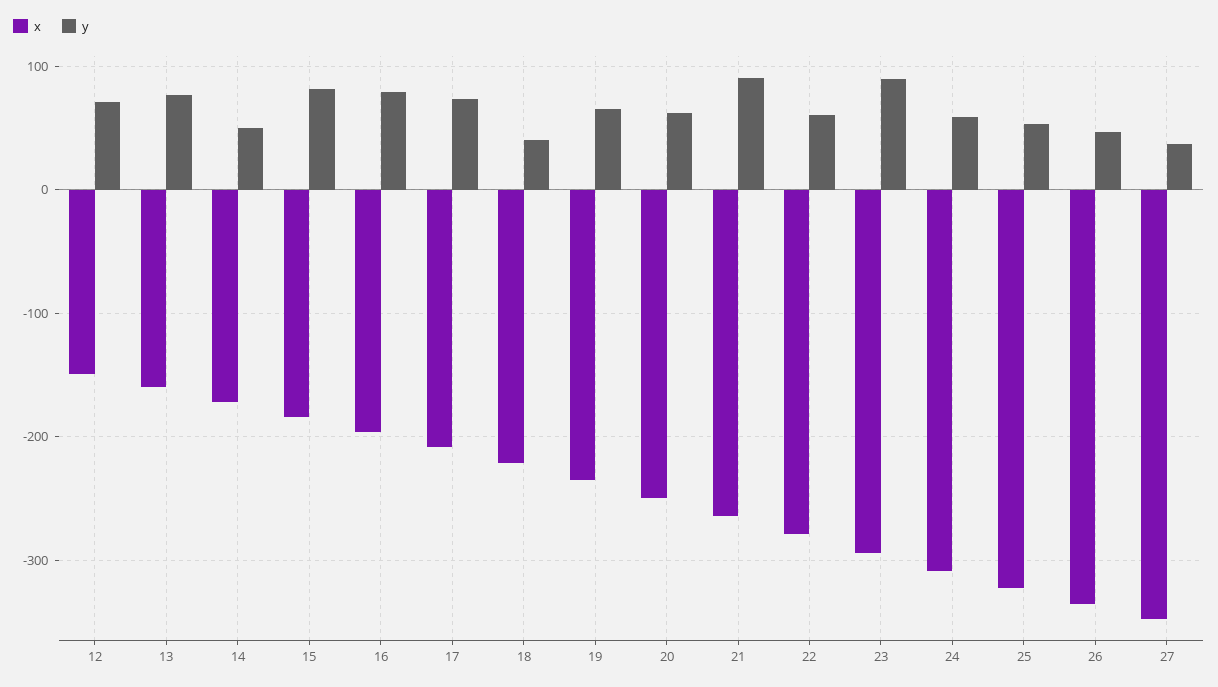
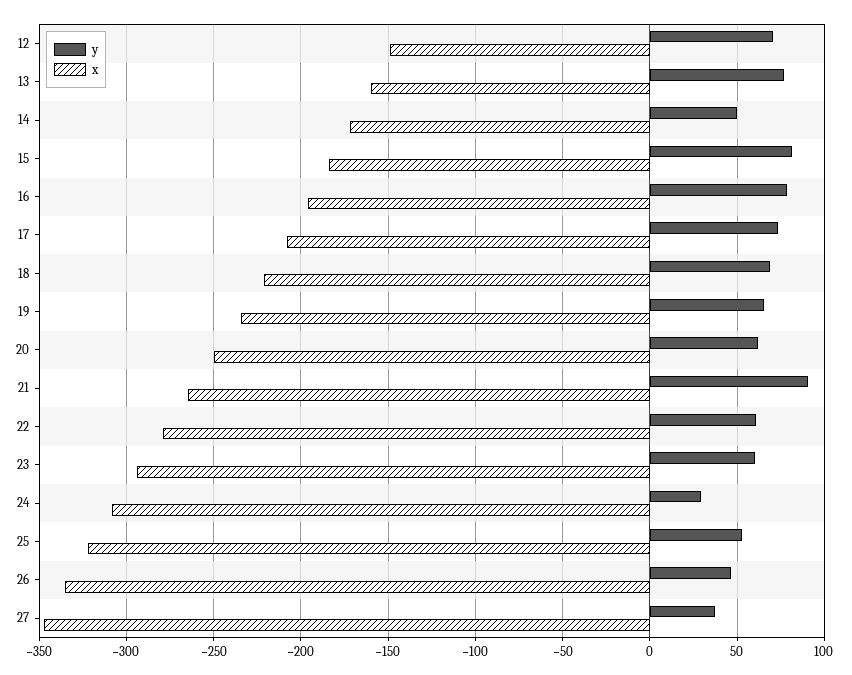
  {
    "x": {
      "12": -150,
      "13": -160,
      "14": -170,
      "15": -185,
      "16": -195,
      "17": -210,
      "18": -220,
      "19": -235,
      "20": -250,
      "21": -265,
      "22": -280,
      "23": -295,
      "24": -310,
      "25": -320,
      "26": -335,
      "27": -345
    },
    "y": {
      "12": 70,
      "13": 75,
      "14": 50,
      "15": 80,
      "16": 80,
      "17": 75,
-     "18": 40,
+     "18": 70,
      "19": 65,
      "20": 60,
      "21": 90,
      "22": 60,
-     "23": 90,
+     "23": 60,
-     "24": 60,
+     "24": 30,
      "25": 55,
      "26": 45,
      "27": 35
    }
  }

